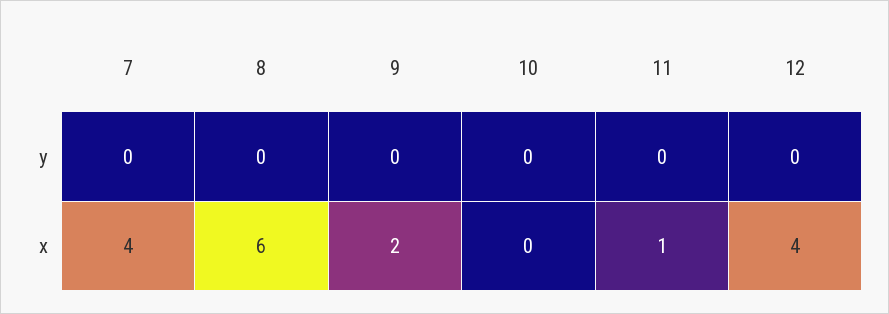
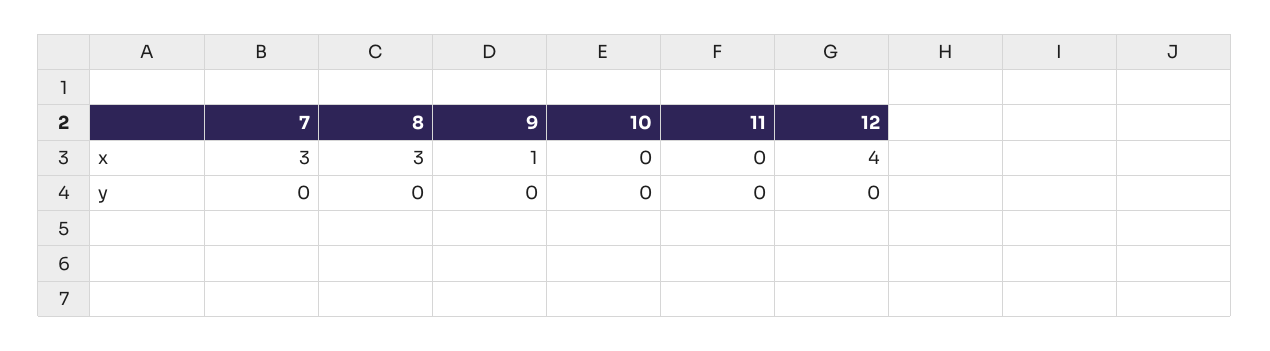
  {
    "7": {
      "y": 0,
-     "x": 4
+     "x": 3
    },
    "8": {
      "y": 0,
-     "x": 6
+     "x": 3
    },
    "9": {
      "y": 0,
-     "x": 2
+     "x": 1
    },
    "10": {
      "y": 0,
      "x": 0
    },
    "11": {
      "y": 0,
-     "x": 1
+     "x": 0
    },
    "12": {
      "y": 0,
      "x": 4
    }
  }

